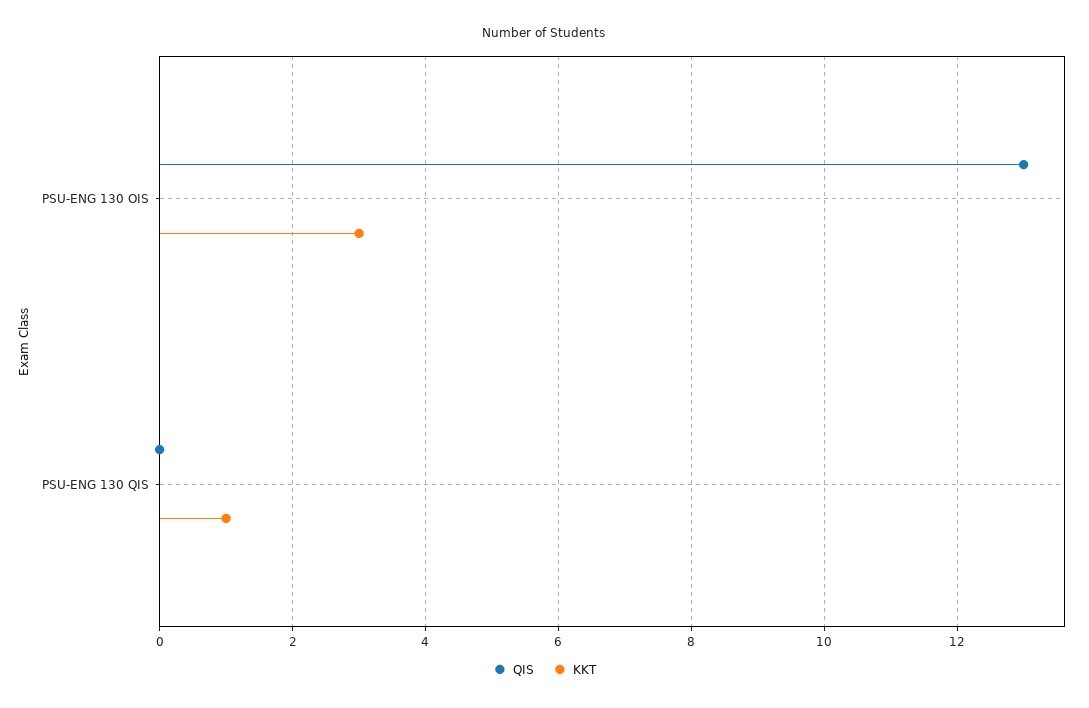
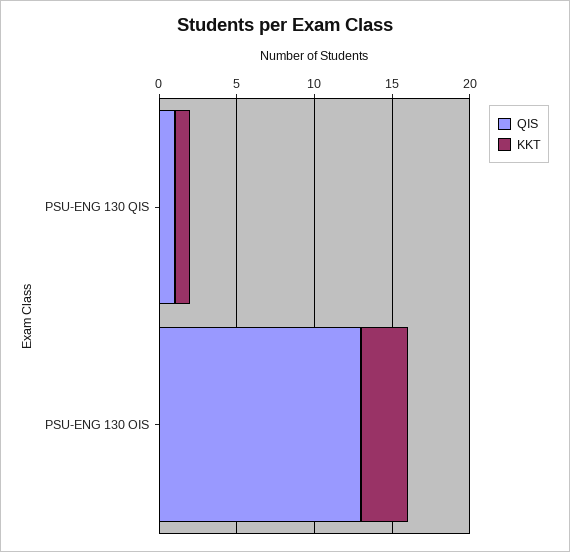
  {
    "QIS": {
      "PSU-ENG 130 OIS": 13,
-     "PSU-ENG 130 QIS": 0
+     "PSU-ENG 130 QIS": 1
    },
    "KKT": {
      "PSU-ENG 130 OIS": 3,
      "PSU-ENG 130 QIS": 1
    }
  }

